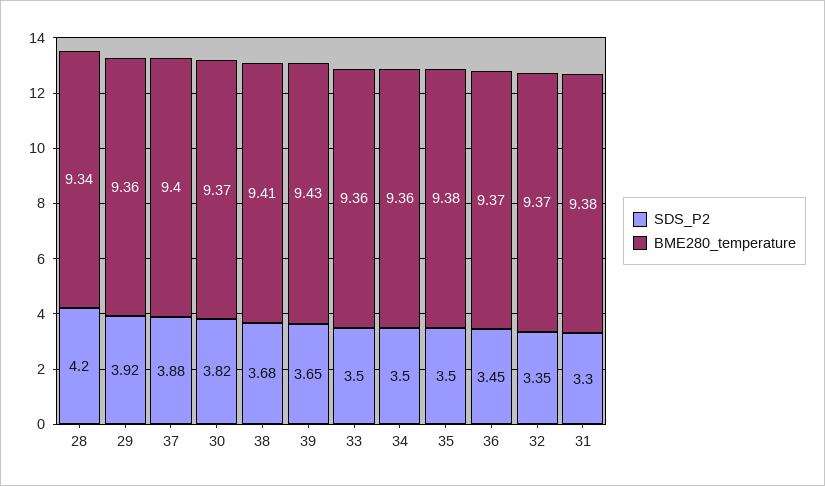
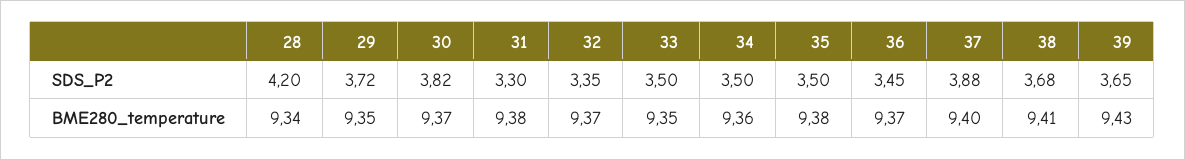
  {
    "SDS_P2": {
      "28": 4.2,
-     "29": 3.92,
+     "29": 3.72,
      "37": 3.88,
      "30": 3.82,
      "38": 3.68,
      "39": 3.65,
      "33": 3.5,
      "34": 3.5,
      "35": 3.5,
      "36": 3.45,
      "32": 3.35,
      "31": 3.3
    },
    "BME280_temperature": {
      "28": 9.34,
-     "29": 9.36,
+     "29": 9.35,
      "37": 9.4,
      "30": 9.37,
      "38": 9.41,
      "39": 9.43,
-     "33": 9.36,
+     "33": 9.35,
      "34": 9.36,
      "35": 9.38,
      "36": 9.37,
      "32": 9.37,
      "31": 9.38
    }
  }

